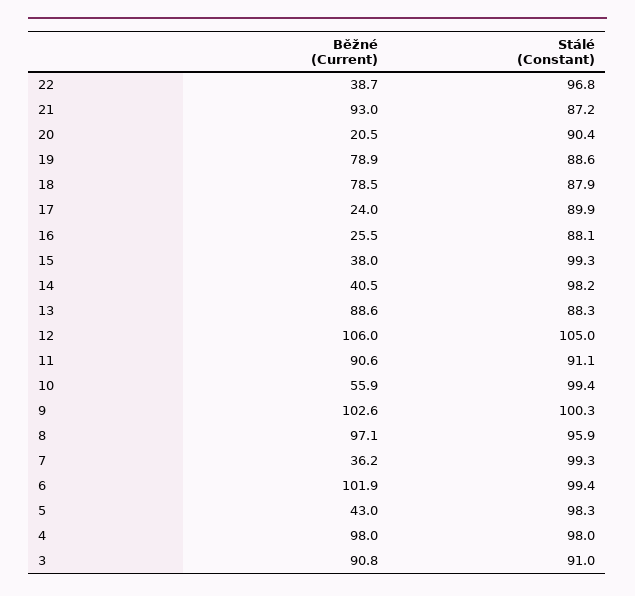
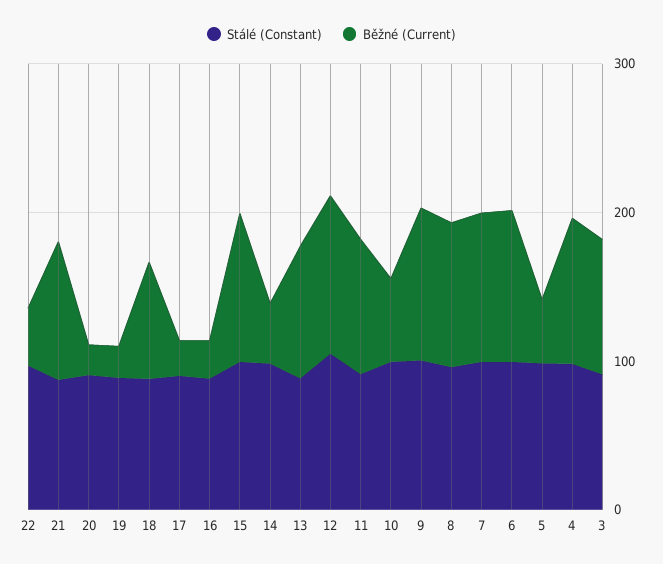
  {
    "Běžné (Current)": {
      "22": 38.7,
      "21": 93,
      "20": 20.5,
-     "19": 78.9,
+     "19": 20,
      "18": 78.5,
      "17": 24,
      "16": 25.5,
-     "15": 38,
+     "15": 100,
      "14": 40.5,
      "13": 88.6,
      "12": 106,
      "11": 90.6,
      "10": 55.9,
      "9": 102.6,
      "8": 97.1,
-     "7": 36.2,
+     "7": 100,
      "6": 101.9,
      "5": 43,
      "4": 98,
      "3": 90.8
    },
    "Stálé (Constant)": {
      "22": 96.8,
      "21": 87.2,
      "20": 90.4,
      "19": 88.6,
      "18": 87.9,
      "17": 89.9,
      "16": 88.1,
      "15": 99.3,
      "14": 98.2,
      "13": 88.3,
      "12": 105,
      "11": 91.1,
      "10": 99.4,
      "9": 100.3,
      "8": 95.9,
      "7": 99.3,
      "6": 99.4,
      "5": 98.3,
      "4": 98,
      "3": 91
    }
  }

